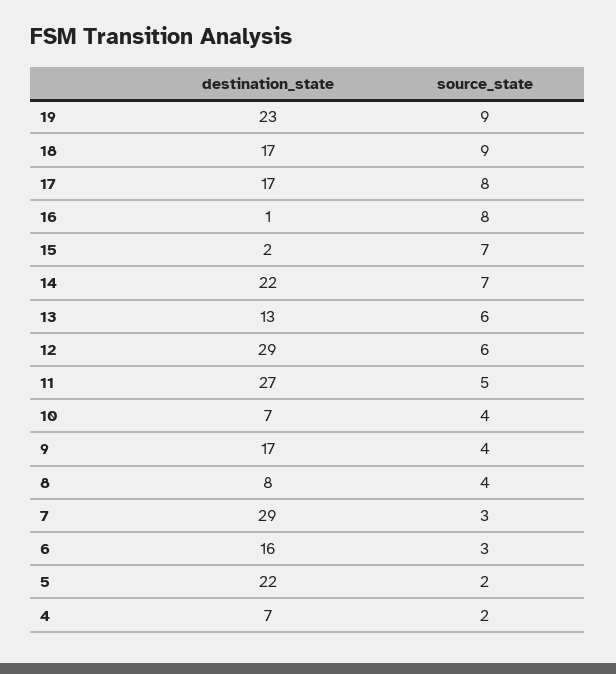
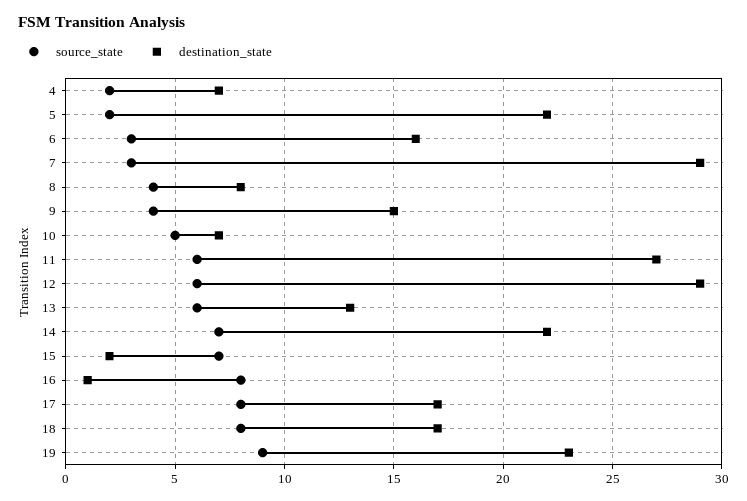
  {
    "destination_state": {
      "19": 23,
      "18": 17,
      "17": 17,
      "16": 1,
      "15": 2,
      "14": 22,
      "13": 13,
      "12": 29,
      "11": 27,
      "10": 7,
-     "9": 17,
+     "9": 15,
      "8": 8,
      "7": 29,
      "6": 16,
      "5": 22,
      "4": 7
    },
    "source_state": {
      "19": 9,
-     "18": 9,
+     "18": 8,
      "17": 8,
      "16": 8,
      "15": 7,
      "14": 7,
      "13": 6,
      "12": 6,
-     "11": 5,
+     "11": 6,
-     "10": 4,
+     "10": 5,
      "9": 4,
      "8": 4,
      "7": 3,
      "6": 3,
      "5": 2,
      "4": 2
    }
  }

